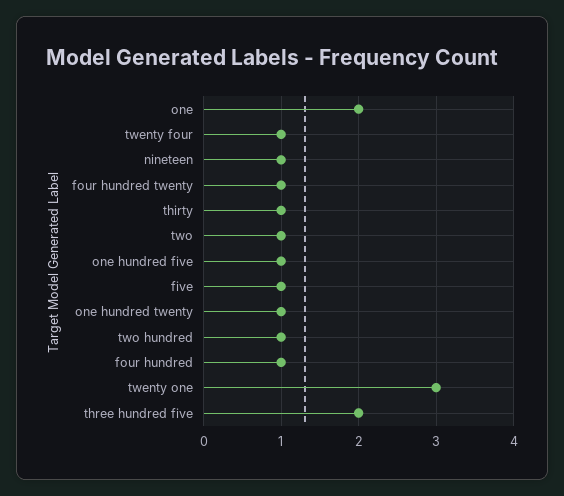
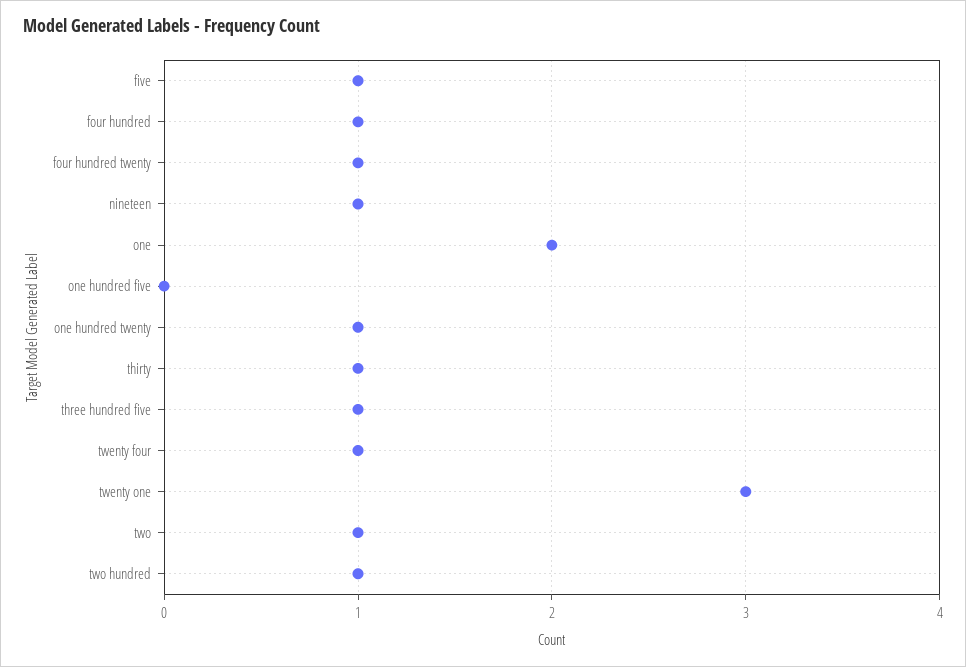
  {
    "one": 2,
    "twenty four": 1,
    "nineteen": 1,
    "four hundred twenty": 1,
    "thirty": 1,
    "two": 1,
-   "one hundred five": 1,
+   "one hundred five": 0,
    "five": 1,
    "one hundred twenty": 1,
    "two hundred": 1,
    "four hundred": 1,
    "twenty one": 3,
-   "three hundred five": 2
+   "three hundred five": 1
  }

